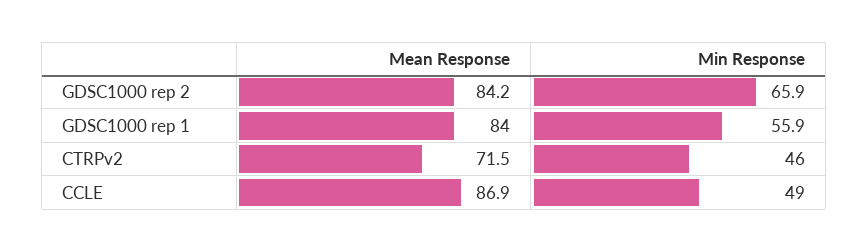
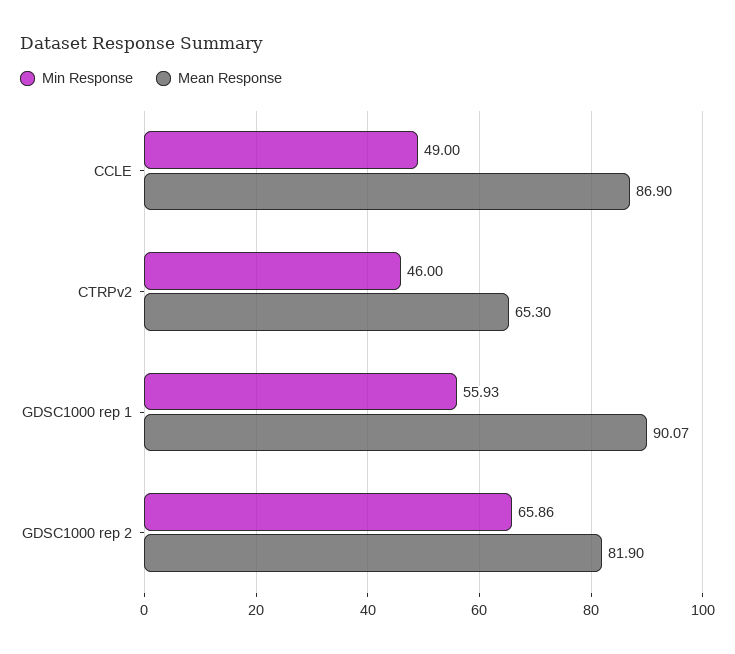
  {
    "Mean Response": {
-     "GDSC1000 rep 2": 84.2,
+     "GDSC1000 rep 2": 81.9,
-     "GDSC1000 rep 1": 84,
+     "GDSC1000 rep 1": 90.07,
-     "CTRPv2": 71.5,
+     "CTRPv2": 65.3,
      "CCLE": 86.9
    },
    "Min Response": {
      "GDSC1000 rep 2": 65.86,
      "GDSC1000 rep 1": 55.93,
      "CTRPv2": 46,
      "CCLE": 49
    }
  }

